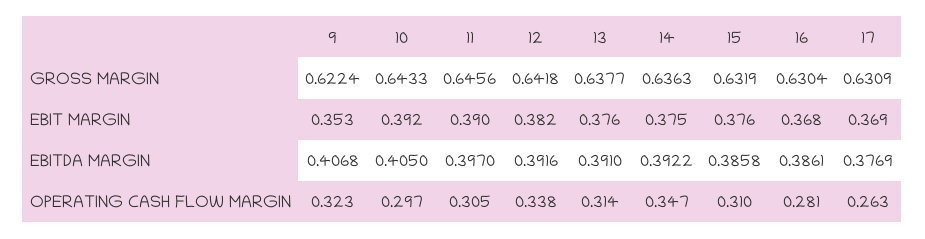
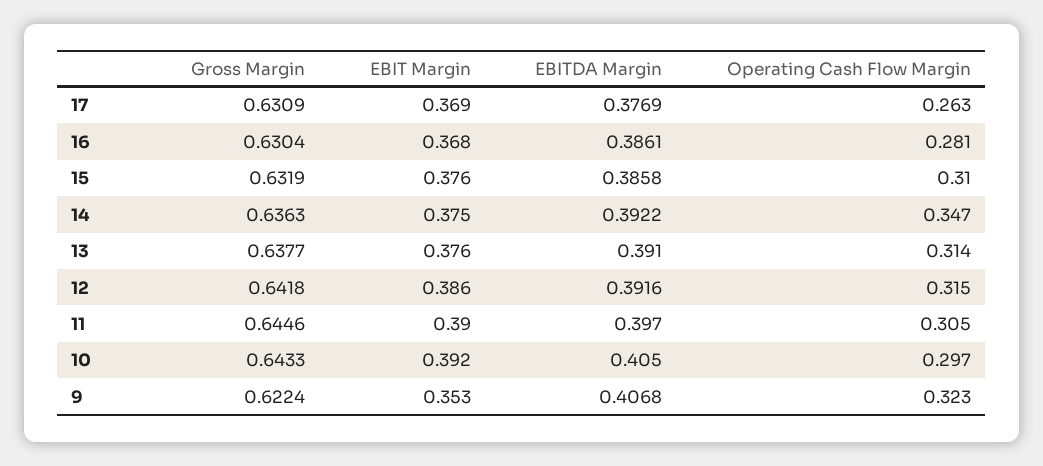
  {
    "9": {
      "GROSS MARGIN": 0.6224,
      "EBIT MARGIN": 0.353,
      "EBITDA MARGIN": 0.4068,
      "OPERATING CASH FLOW MARGIN": 0.323
    },
    "10": {
      "GROSS MARGIN": 0.6433,
      "EBIT MARGIN": 0.392,
      "EBITDA MARGIN": 0.405,
      "OPERATING CASH FLOW MARGIN": 0.297
    },
    "11": {
-     "GROSS MARGIN": 0.6456,
+     "GROSS MARGIN": 0.6446,
      "EBIT MARGIN": 0.39,
      "EBITDA MARGIN": 0.397,
      "OPERATING CASH FLOW MARGIN": 0.305
    },
    "12": {
      "GROSS MARGIN": 0.6418,
-     "EBIT MARGIN": 0.382,
+     "EBIT MARGIN": 0.386,
      "EBITDA MARGIN": 0.3916,
-     "OPERATING CASH FLOW MARGIN": 0.338
+     "OPERATING CASH FLOW MARGIN": 0.315
    },
    "13": {
      "GROSS MARGIN": 0.6377,
      "EBIT MARGIN": 0.376,
      "EBITDA MARGIN": 0.391,
      "OPERATING CASH FLOW MARGIN": 0.314
    },
    "14": {
      "GROSS MARGIN": 0.6363,
      "EBIT MARGIN": 0.375,
      "EBITDA MARGIN": 0.3922,
      "OPERATING CASH FLOW MARGIN": 0.347
    },
    "15": {
      "GROSS MARGIN": 0.6319,
      "EBIT MARGIN": 0.376,
      "EBITDA MARGIN": 0.3858,
      "OPERATING CASH FLOW MARGIN": 0.31
    },
    "16": {
      "GROSS MARGIN": 0.6304,
      "EBIT MARGIN": 0.368,
      "EBITDA MARGIN": 0.3861,
      "OPERATING CASH FLOW MARGIN": 0.281
    },
    "17": {
      "GROSS MARGIN": 0.6309,
      "EBIT MARGIN": 0.369,
      "EBITDA MARGIN": 0.3769,
      "OPERATING CASH FLOW MARGIN": 0.263
    }
  }

